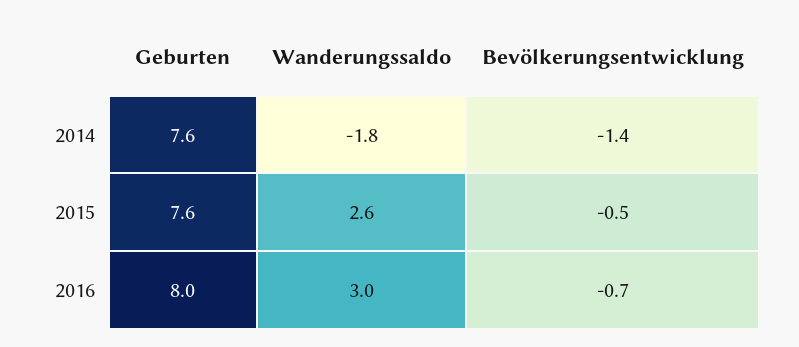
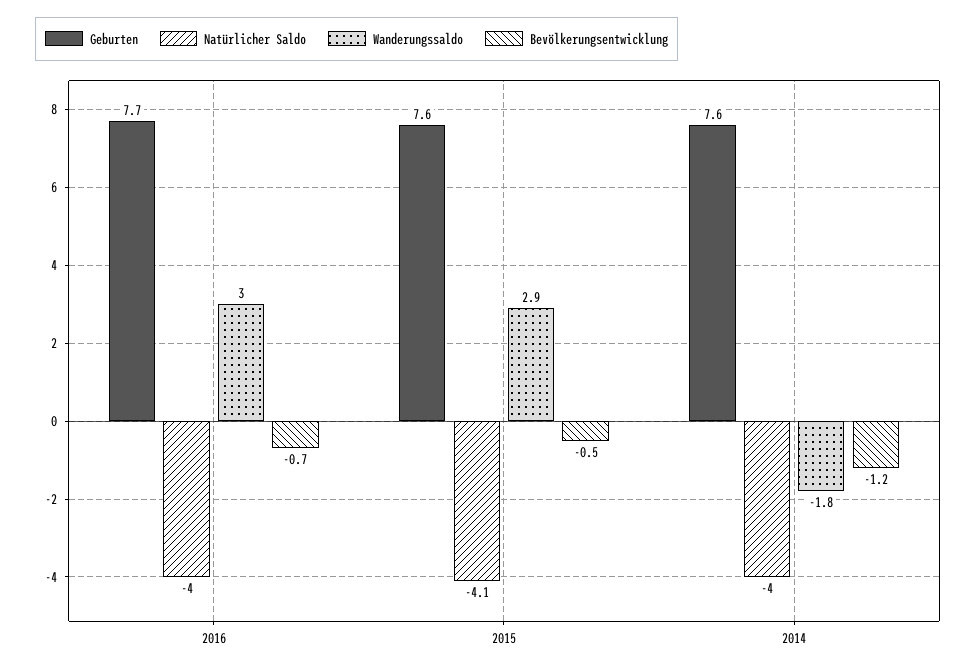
  {
    "Geburten": {
      "2014": 7.6,
      "2015": 7.6,
-     "2016": 8
+     "2016": 7.7
    },
    "Wanderungssaldo": {
      "2014": -1.8,
-     "2015": 2.6,
+     "2015": 2.9,
      "2016": 3
    },
    "Bevölkerungsentwicklung": {
-     "2014": -1.4,
+     "2014": -1.2,
      "2015": -0.5,
      "2016": -0.7
-   }
+   },
+   "Natürlicher Saldo": {
+     "2016": -4,
+     "2015": -4.1,
+     "2014": -4
+   }
  }

